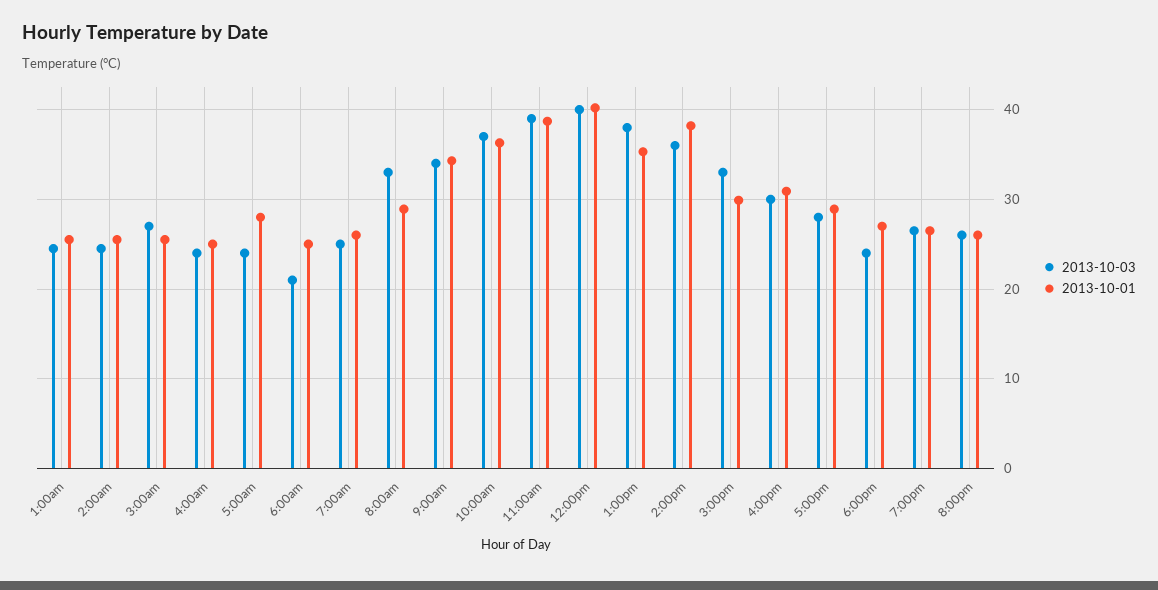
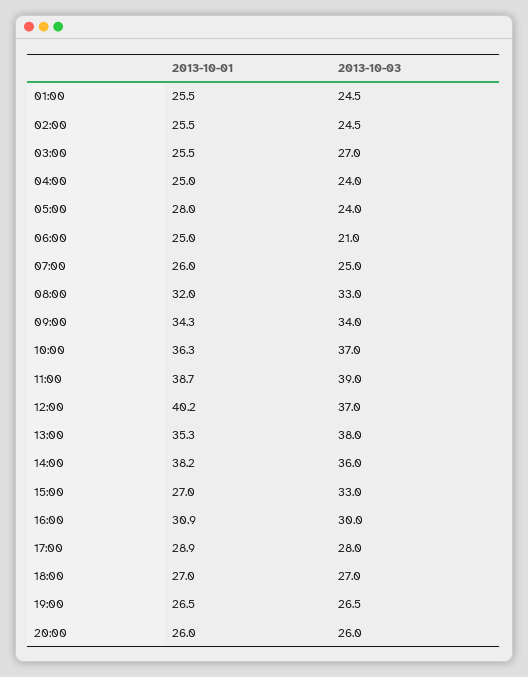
  {
    "2013-10-03": {
      "1:00am": 24.5,
      "2:00am": 24.5,
      "3:00am": 27,
      "4:00am": 24,
      "5:00am": 24,
      "6:00am": 21,
      "7:00am": 25,
      "8:00am": 33,
      "9:00am": 34,
      "10:00am": 37,
      "11:00am": 39,
-     "12:00pm": 40,
+     "12:00pm": 37,
      "1:00pm": 38,
      "2:00pm": 36,
      "3:00pm": 33,
      "4:00pm": 30,
      "5:00pm": 28,
-     "6:00pm": 24,
+     "6:00pm": 27,
      "7:00pm": 26.5,
      "8:00pm": 26
    },
    "2013-10-01": {
      "1:00am": 25.5,
      "2:00am": 25.5,
      "3:00am": 25.5,
      "4:00am": 25,
      "5:00am": 28,
      "6:00am": 25,
      "7:00am": 26,
-     "8:00am": 29,
+     "8:00am": 32,
      "9:00am": 34.3,
      "10:00am": 36.3,
      "11:00am": 38.7,
      "12:00pm": 40.2,
      "1:00pm": 35.3,
      "2:00pm": 38.2,
-     "3:00pm": 30,
+     "3:00pm": 27,
      "4:00pm": 30.9,
      "5:00pm": 28.9,
      "6:00pm": 27,
      "7:00pm": 26.5,
      "8:00pm": 26
    }
  }

